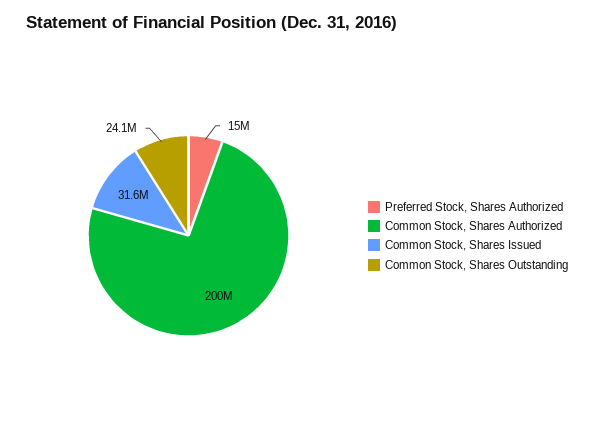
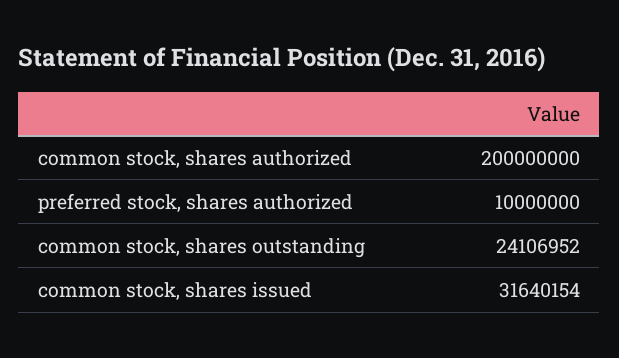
  {
-   "Preferred Stock, Shares Authorized": 15000000,
+   "Preferred Stock, Shares Authorized": 10000000,
    "Common Stock, Shares Authorized": 200000000,
    "Common Stock, Shares Issued": 31640154,
    "Common Stock, Shares Outstanding": 24106952
  }

